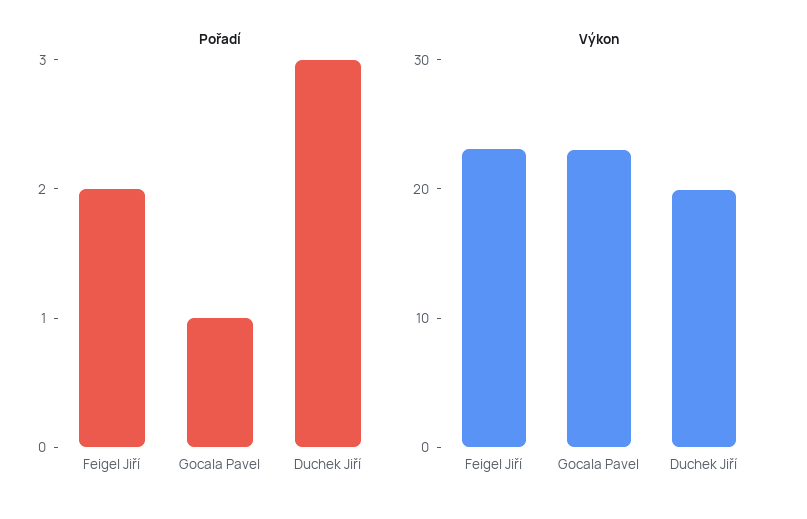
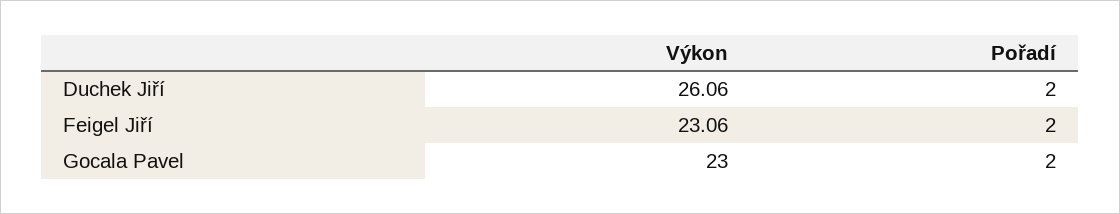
  {
    "Pořadí": {
      "Feigel Jiří": 2,
-     "Gocala Pavel": 1,
+     "Gocala Pavel": 2,
-     "Duchek Jiří": 3
+     "Duchek Jiří": 2
    },
    "Výkon": {
      "Feigel Jiří": 23.06,
      "Gocala Pavel": 23,
-     "Duchek Jiří": 20
+     "Duchek Jiří": 26.06
    }
  }

